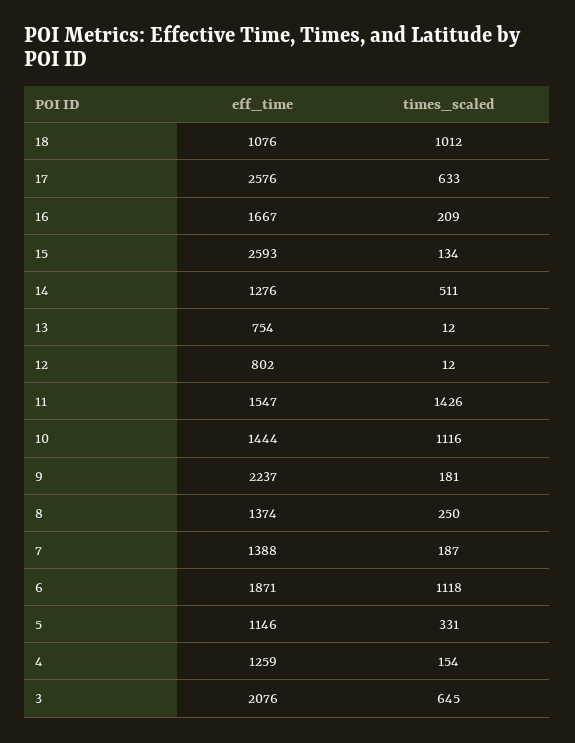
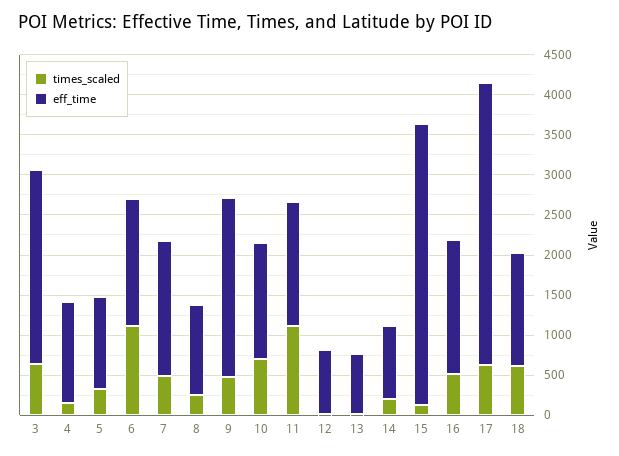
  {
    "eff_time": {
-     "18": 1076,
+     "18": 1400,
-     "17": 2576,
+     "17": 3500,
      "16": 1667,
-     "15": 2593,
+     "15": 3500,
-     "14": 1276,
+     "14": 900,
      "13": 754,
      "12": 802,
      "11": 1547,
      "10": 1444,
      "9": 2237,
-     "8": 1374,
+     "8": 1100,
-     "7": 1388,
+     "7": 1700,
-     "6": 1871,
+     "6": 1600,
      "5": 1146,
      "4": 1259,
-     "3": 2076
+     "3": 2400
    },
    "times_scaled": {
-     "18": 1012,
+     "18": 600,
      "17": 633,
-     "16": 209,
+     "16": 500,
      "15": 134,
-     "14": 511,
+     "14": 200,
      "13": 12,
      "12": 12,
-     "11": 1426,
+     "11": 1100,
-     "10": 1116,
+     "10": 700,
-     "9": 181,
+     "9": 500,
      "8": 250,
-     "7": 187,
+     "7": 500,
      "6": 1118,
      "5": 331,
      "4": 154,
      "3": 645
    }
  }

